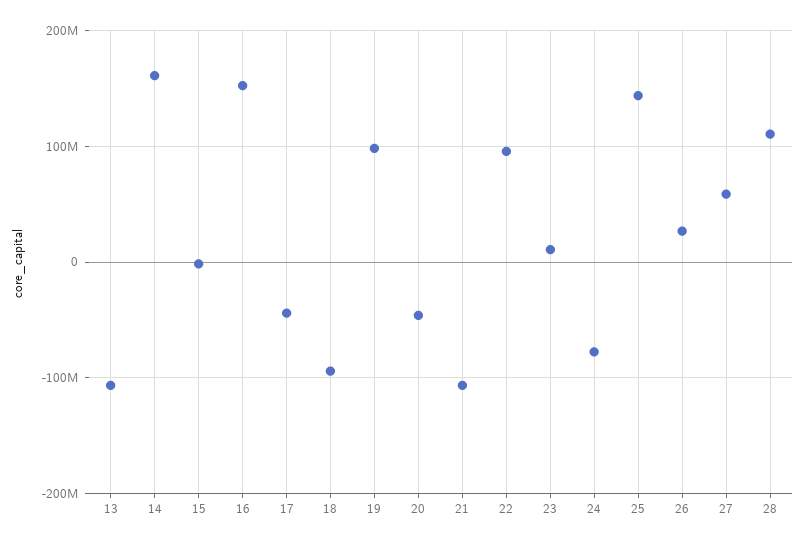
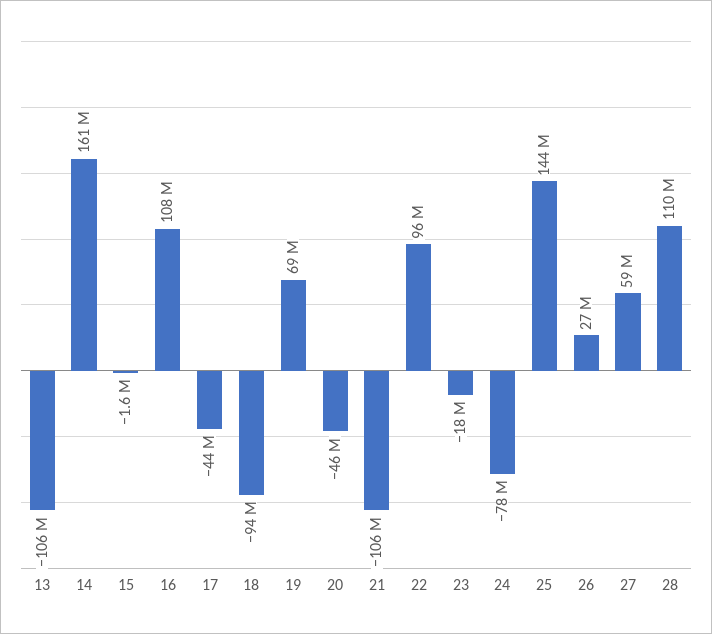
  {
    "13": -106000000,
    "14": 161000000,
    "15": -1600000,
-   "16": 150000000,
+   "16": 108000000,
    "17": -44000000,
    "18": -94000000,
-   "19": 100000000,
+   "19": 69000000,
    "20": -46000000,
    "21": -106000000,
    "22": 96000000,
-   "23": 10000000,
+   "23": -18000000,
    "24": -78000000,
    "25": 144000000,
    "26": 27000000,
    "27": 59000000,
    "28": 110000000
  }

